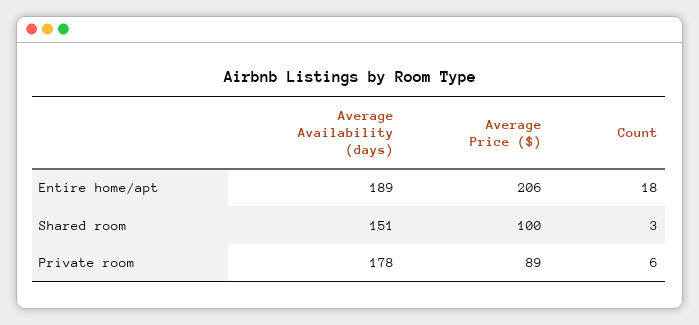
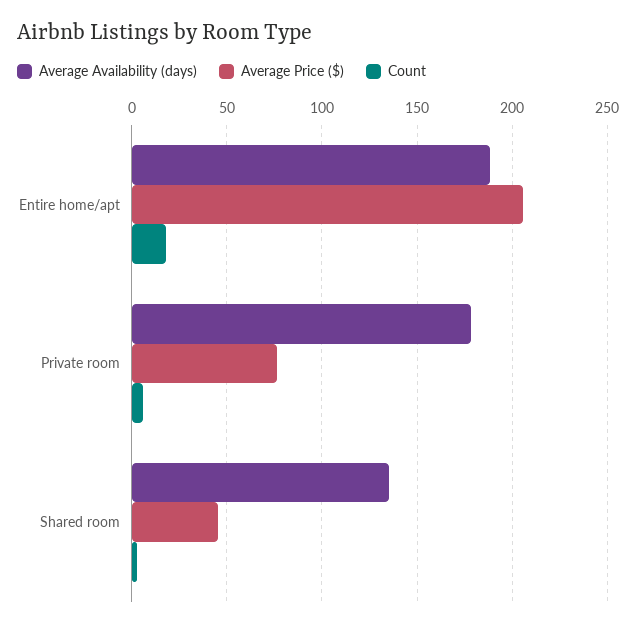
  {
    "Average Availability (days)": {
      "Entire home/apt": 189,
-     "Shared room": 151,
+     "Shared room": 135,
      "Private room": 178
    },
    "Average Price ($)": {
      "Entire home/apt": 206,
-     "Shared room": 100,
+     "Shared room": 45,
-     "Private room": 89
+     "Private room": 75
    },
    "Count": {
      "Entire home/apt": 18,
      "Shared room": 3,
      "Private room": 6
    }
  }

